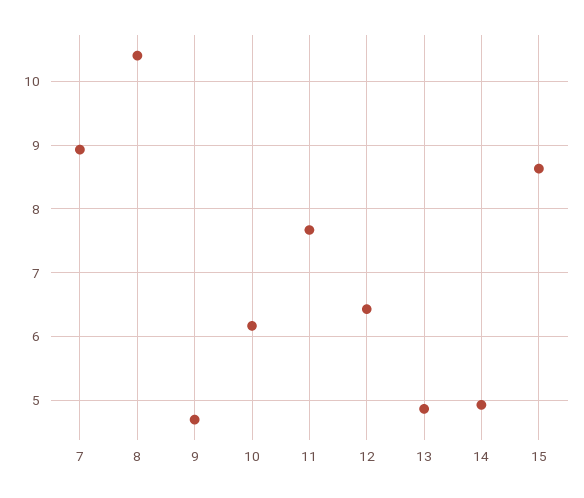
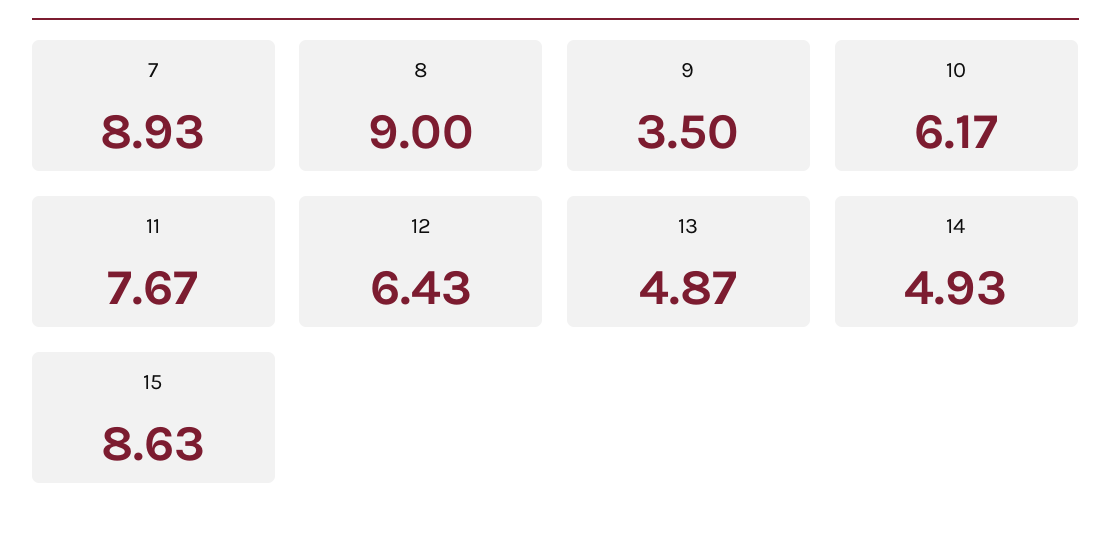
  {
    "7": 8.93,
-   "8": 10.4,
+   "8": 9,
-   "9": 4.7,
+   "9": 3.5,
    "10": 6.17,
    "11": 7.67,
    "12": 6.43,
    "13": 4.87,
    "14": 4.93,
    "15": 8.63
  }

